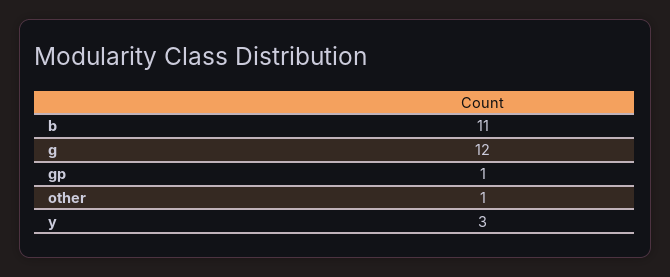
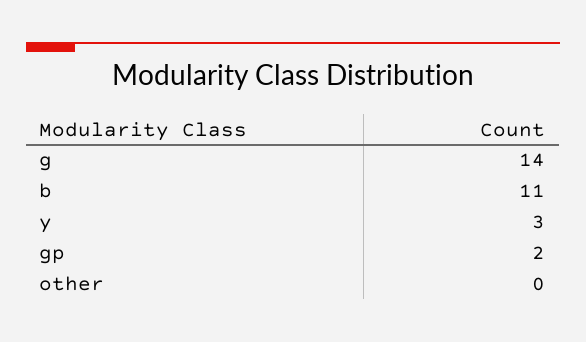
  {
    "b": 11,
-   "g": 12,
+   "g": 14,
-   "gp": 1,
+   "gp": 2,
-   "other": 1,
+   "other": 0,
    "y": 3
  }

